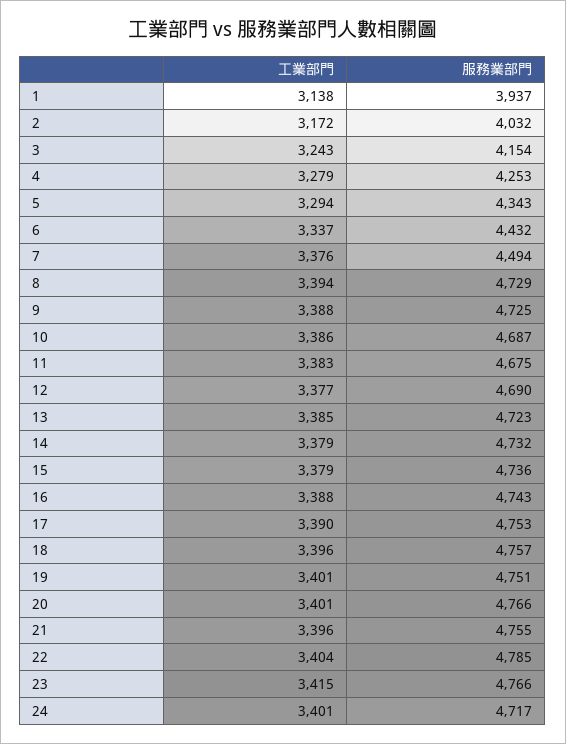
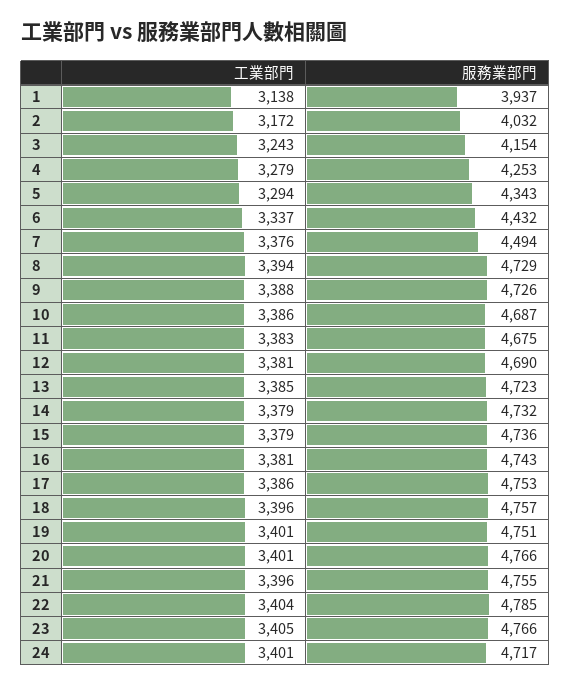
  {
    "工業部門": {
      "1": 3138,
      "2": 3172,
      "3": 3243,
      "4": 3279,
      "5": 3294,
      "6": 3337,
      "7": 3376,
      "8": 3394,
      "9": 3388,
      "10": 3386,
      "11": 3383,
-     "12": 3377,
+     "12": 3381,
      "13": 3385,
      "14": 3379,
      "15": 3379,
-     "16": 3388,
+     "16": 3381,
-     "17": 3390,
+     "17": 3386,
      "18": 3396,
      "19": 3401,
      "20": 3401,
      "21": 3396,
      "22": 3404,
-     "23": 3415,
+     "23": 3405,
      "24": 3401
    },
    "服務業部門": {
      "1": 3937,
      "2": 4032,
      "3": 4154,
      "4": 4253,
      "5": 4343,
      "6": 4432,
      "7": 4494,
      "8": 4729,
-     "9": 4725,
+     "9": 4726,
      "10": 4687,
      "11": 4675,
      "12": 4690,
      "13": 4723,
      "14": 4732,
      "15": 4736,
      "16": 4743,
      "17": 4753,
      "18": 4757,
      "19": 4751,
      "20": 4766,
      "21": 4755,
      "22": 4785,
      "23": 4766,
      "24": 4717
    }
  }

